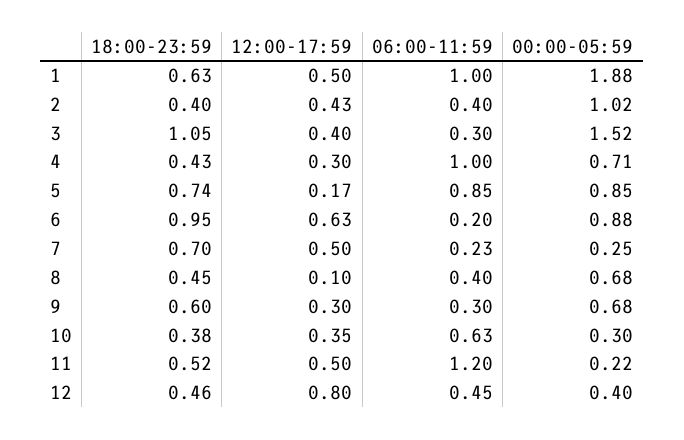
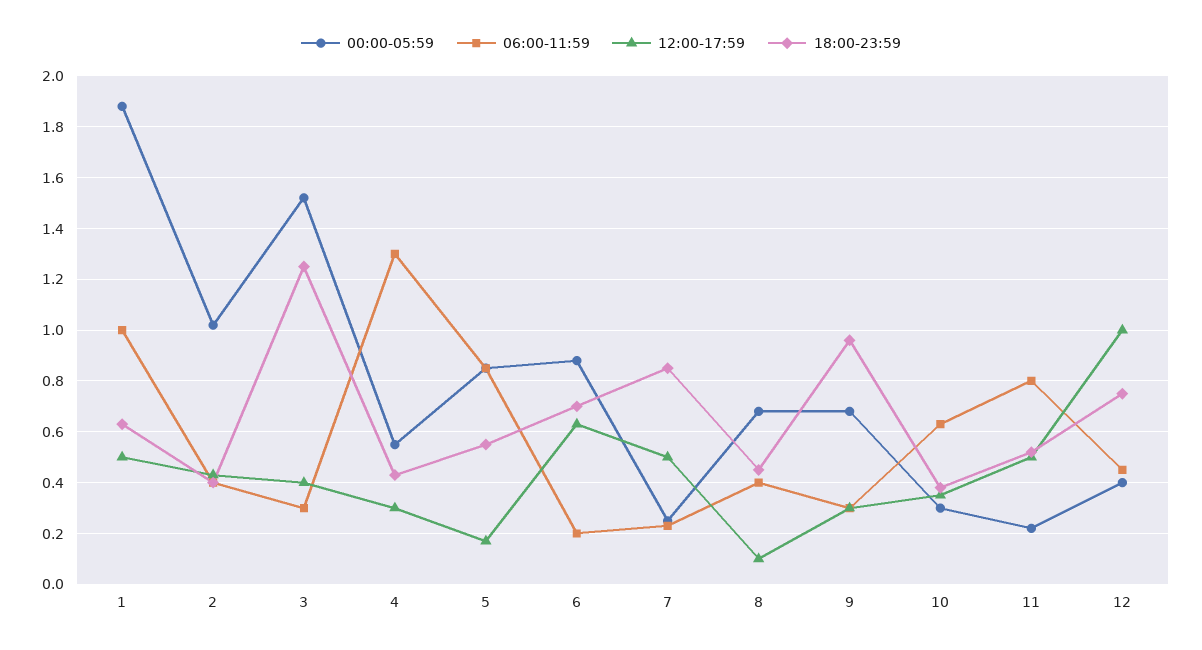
  {
    "18:00-23:59": {
      "1": 0.63,
      "2": 0.4,
-     "3": 1.05,
+     "3": 1.25,
      "4": 0.43,
-     "5": 0.74,
+     "5": 0.55,
-     "6": 0.95,
+     "6": 0.7,
-     "7": 0.7,
+     "7": 0.85,
      "8": 0.45,
-     "9": 0.6,
+     "9": 0.95,
      "10": 0.38,
      "11": 0.52,
-     "12": 0.46
+     "12": 0.75
    },
    "12:00-17:59": {
      "1": 0.5,
      "2": 0.43,
      "3": 0.4,
      "4": 0.3,
      "5": 0.17,
      "6": 0.63,
      "7": 0.5,
      "8": 0.1,
      "9": 0.3,
      "10": 0.35,
      "11": 0.5,
-     "12": 0.8
+     "12": 1
    },
    "06:00-11:59": {
      "1": 1,
      "2": 0.4,
      "3": 0.3,
-     "4": 1,
+     "4": 1.3,
      "5": 0.85,
      "6": 0.2,
      "7": 0.23,
      "8": 0.4,
      "9": 0.3,
      "10": 0.63,
-     "11": 1.2,
+     "11": 0.8,
      "12": 0.45
    },
    "00:00-05:59": {
      "1": 1.88,
      "2": 1.02,
      "3": 1.52,
-     "4": 0.71,
+     "4": 0.55,
      "5": 0.85,
      "6": 0.88,
      "7": 0.25,
      "8": 0.68,
      "9": 0.68,
      "10": 0.3,
      "11": 0.22,
      "12": 0.4
    }
  }

